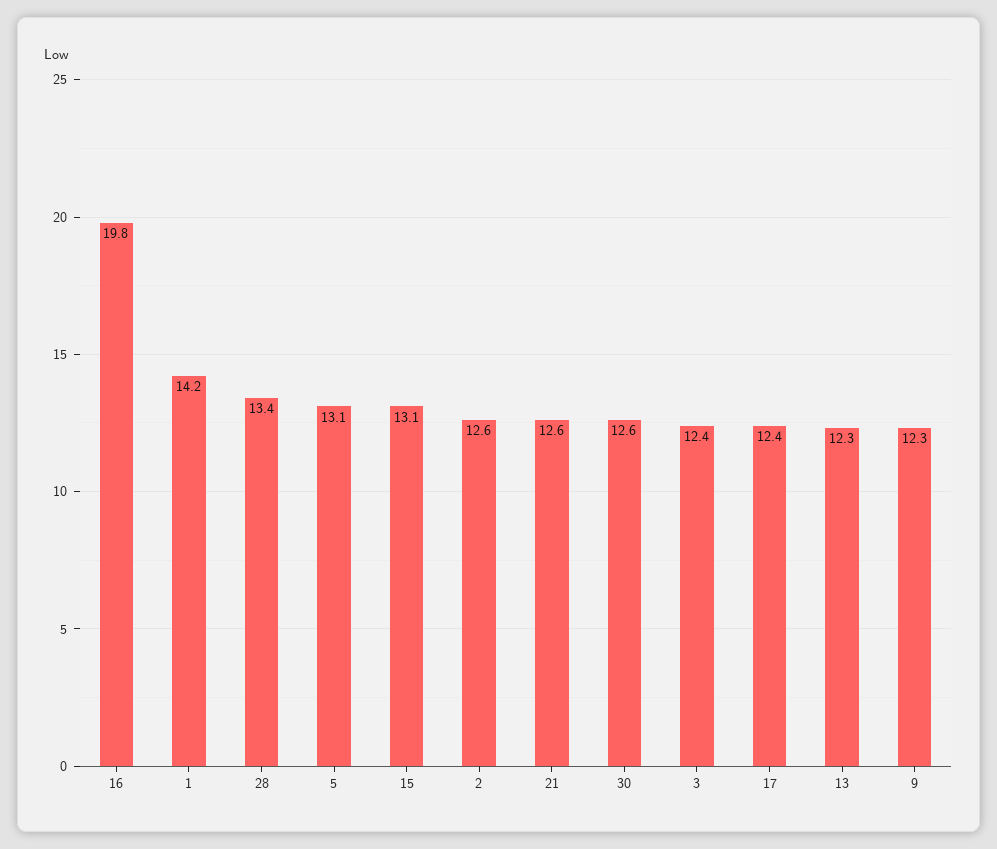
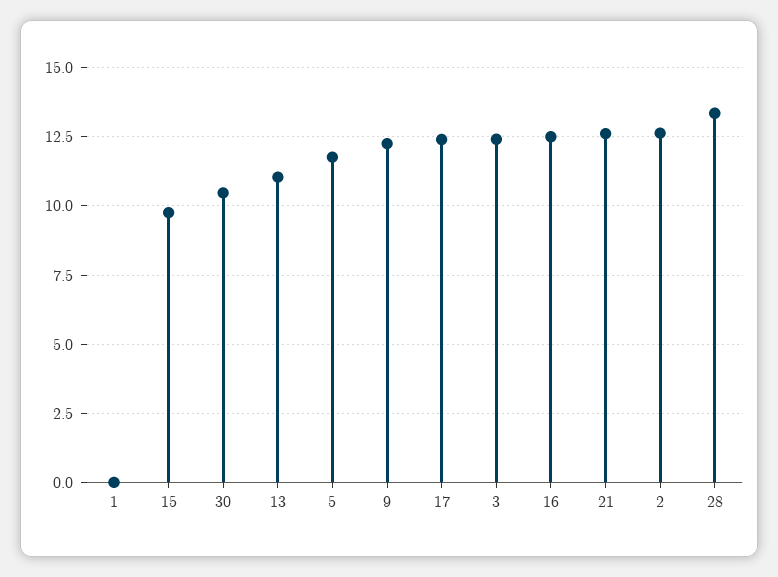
  {
-   "16": 19.8,
+   "16": 12.5,
-   "1": 14.2,
+   "1": 0,
    "28": 13.4,
-   "5": 13.1,
+   "5": 11.75,
-   "15": 13.1,
+   "15": 9.75,
    "2": 12.6,
    "21": 12.6,
-   "30": 12.6,
+   "30": 10.5,
    "3": 12.4,
    "17": 12.4,
-   "13": 12.3,
+   "13": 11,
    "9": 12.3
  }

